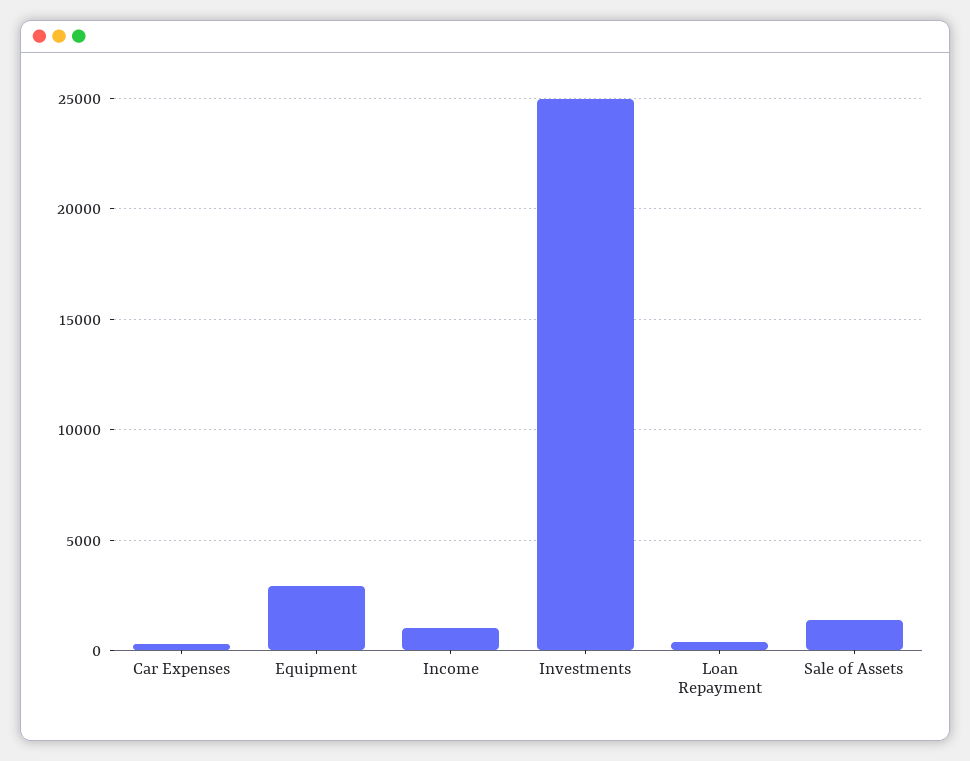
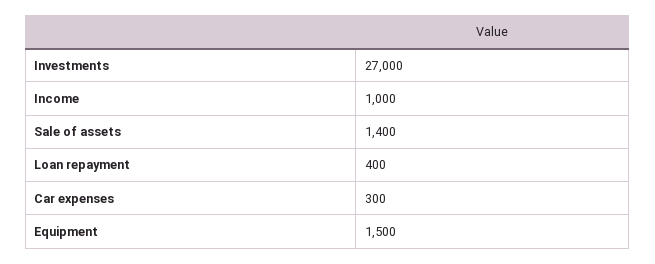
  {
    "Car Expenses": 300,
-   "Equipment": 3000,
+   "Equipment": 1500,
    "Income": 1000,
-   "Investments": 25000,
+   "Investments": 27000,
    "Loan Repayment": 400,
    "Sale of Assets": 1400
  }

